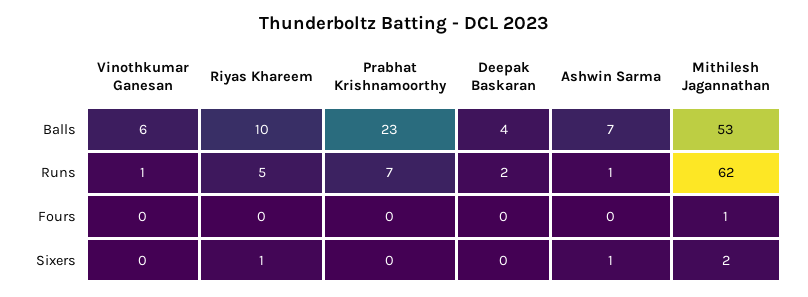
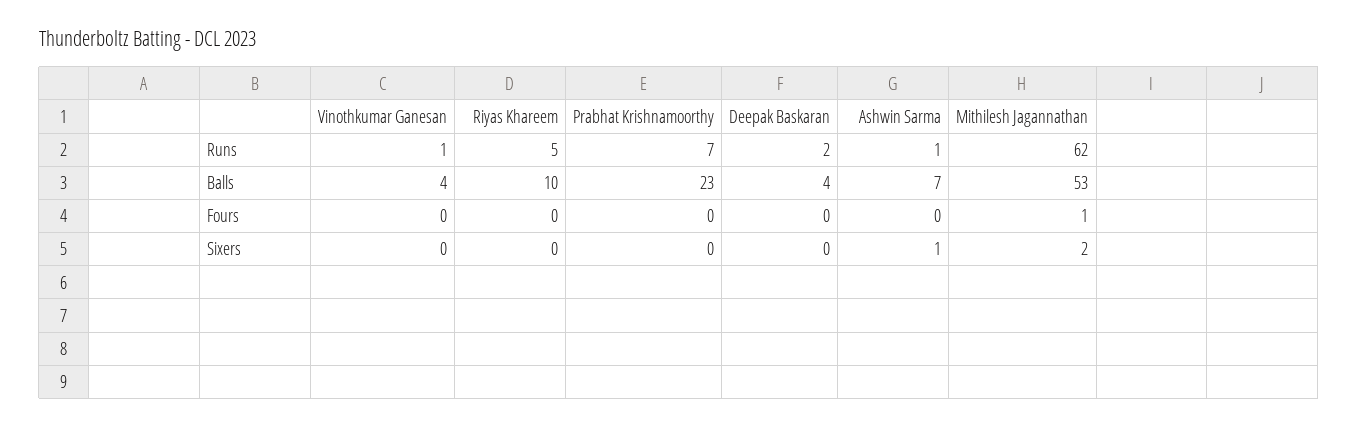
  {
    "Vinothkumar Ganesan": {
-     "Balls": 6,
+     "Balls": 4,
      "Runs": 1,
      "Fours": 0,
      "Sixers": 0
    },
    "Riyas Khareem": {
      "Balls": 10,
      "Runs": 5,
      "Fours": 0,
-     "Sixers": 1
+     "Sixers": 0
    },
    "Prabhat Krishnamoorthy": {
      "Balls": 23,
      "Runs": 7,
      "Fours": 0,
      "Sixers": 0
    },
    "Deepak Baskaran": {
      "Balls": 4,
      "Runs": 2,
      "Fours": 0,
      "Sixers": 0
    },
    "Ashwin Sarma": {
      "Balls": 7,
      "Runs": 1,
      "Fours": 0,
      "Sixers": 1
    },
    "Mithilesh Jagannathan": {
      "Balls": 53,
      "Runs": 62,
      "Fours": 1,
      "Sixers": 2
    }
  }

